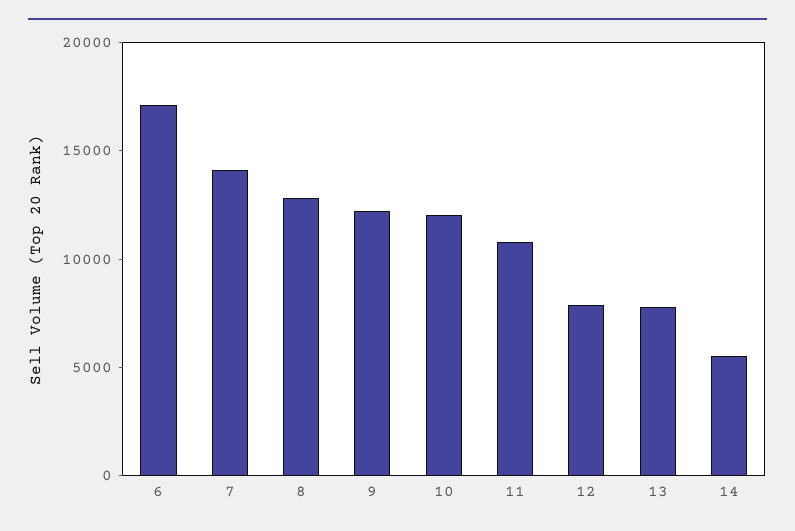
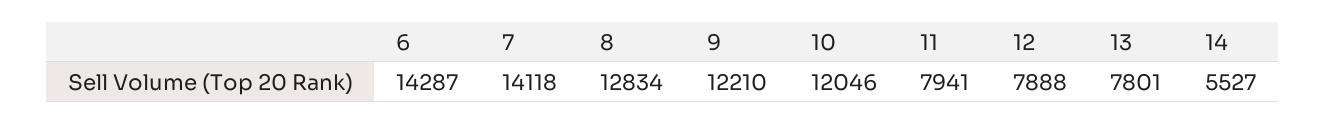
  {
-   "6": 17000,
+   "6": 14287,
    "7": 14118,
    "8": 12834,
    "9": 12210,
    "10": 12046,
-   "11": 11000,
+   "11": 7941,
    "12": 7888,
    "13": 7801,
    "14": 5527
  }

